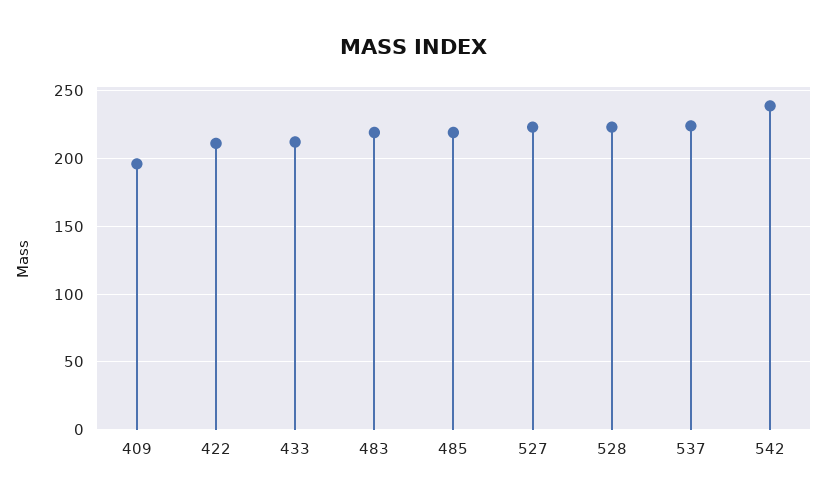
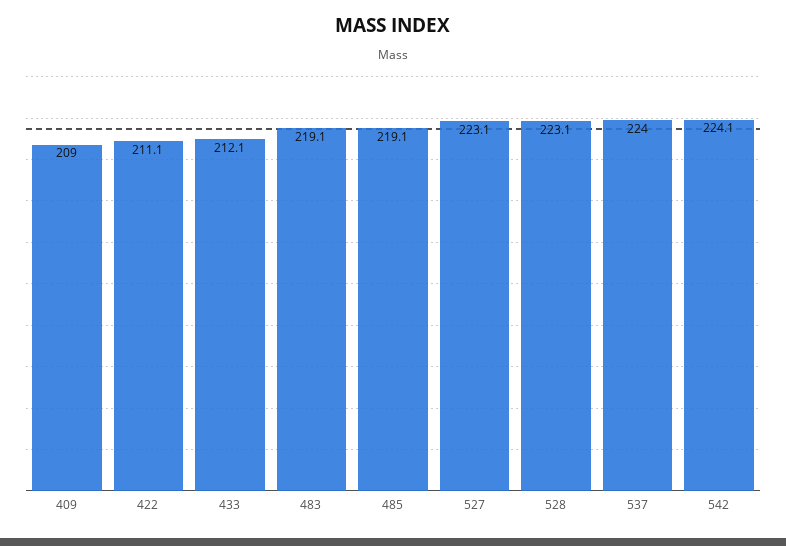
  {
-   "409": 195,
+   "409": 209,
    "422": 211.1,
    "433": 212.1,
    "483": 219.1,
    "485": 219.1,
    "527": 223.1,
    "528": 223.1,
    "537": 224,
-   "542": 240
+   "542": 224.1
  }

